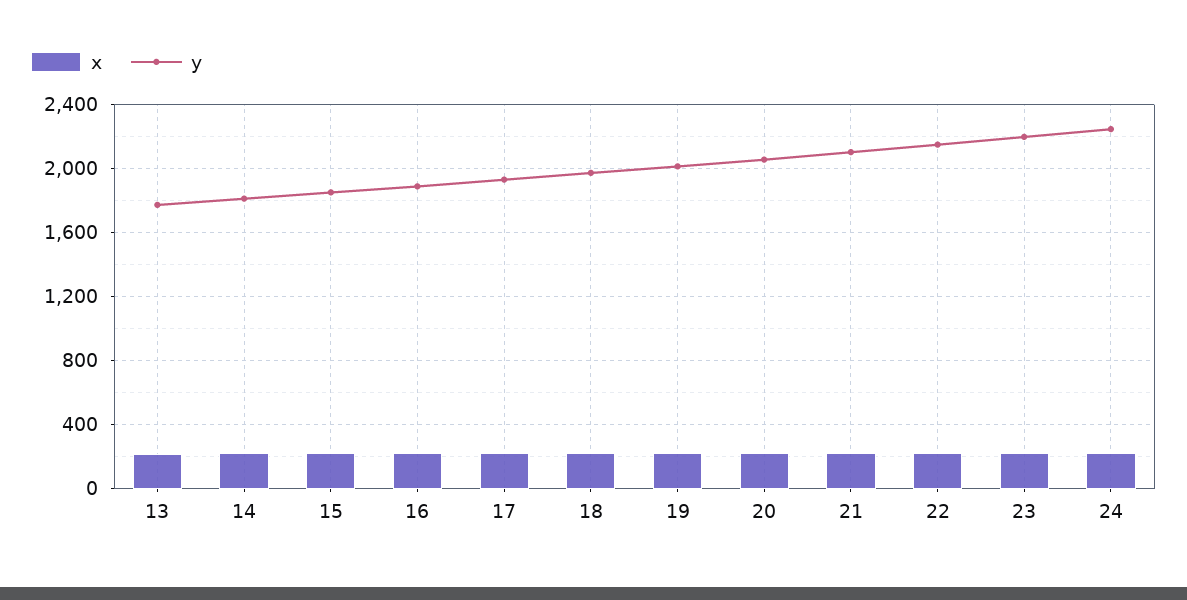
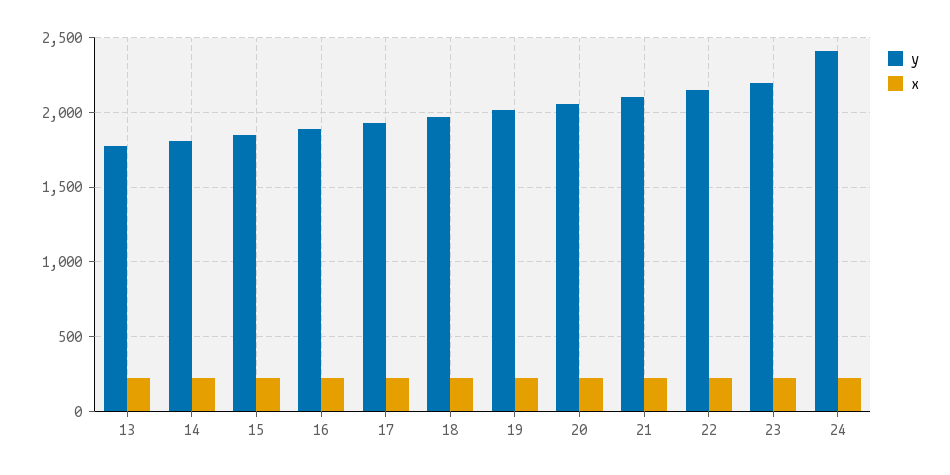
  {
    "x": {
      "13": 200,
      "14": 200,
      "15": 200,
      "16": 200,
      "17": 200,
      "18": 200,
      "19": 200,
      "20": 200,
      "21": 200,
      "22": 200,
      "23": 200,
      "24": 200
    },
    "y": {
      "13": 1750,
      "14": 1800,
      "15": 1850,
      "16": 1900,
      "17": 1950,
      "18": 1950,
      "19": 2000,
      "20": 2050,
      "21": 2100,
      "22": 2150,
      "23": 2200,
-     "24": 2250
+     "24": 2400
    }
  }

